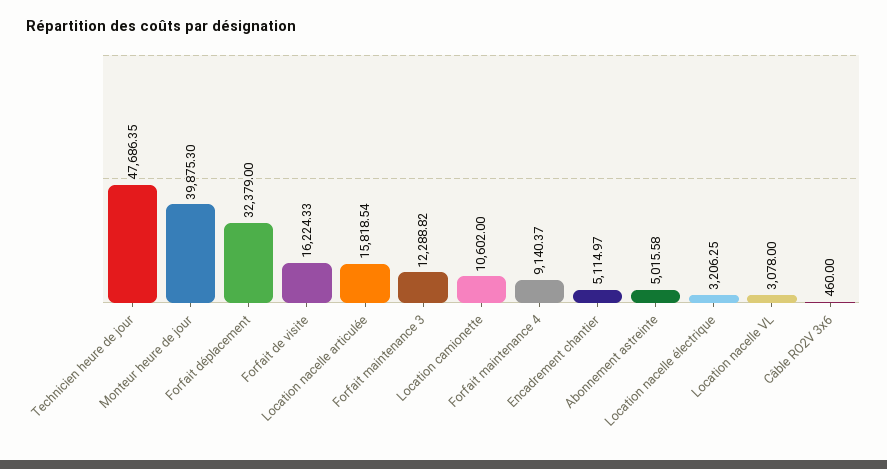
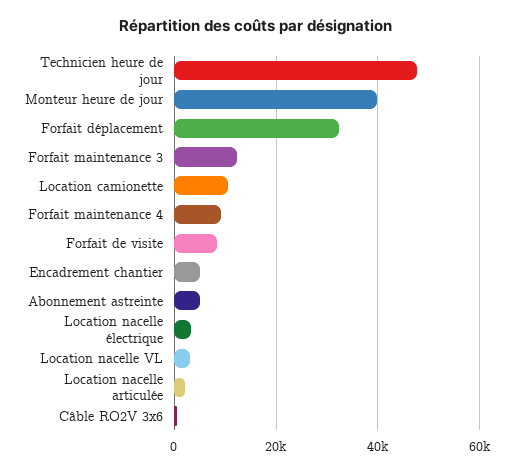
  {
    "Technicien heure de jour": 47686.35,
    "Monteur heure de jour": 39875.3,
    "Forfait déplacement": 32379,
-   "Forfait de visite": 16224.33,
+   "Forfait de visite": 8000,
-   "Location nacelle articulée": 15818.54,
+   "Location nacelle articulée": 2000,
    "Forfait maintenance 3": 12288.82,
    "Location camionette": 10602,
    "Forfait maintenance 4": 9140.37,
    "Encadrement chantier": 5114.97,
    "Abonnement astreinte": 5015.58,
    "Location nacelle électrique": 3206.25,
    "Location nacelle VL": 3078,
    "Câble RO2V 3x6": 460
  }

